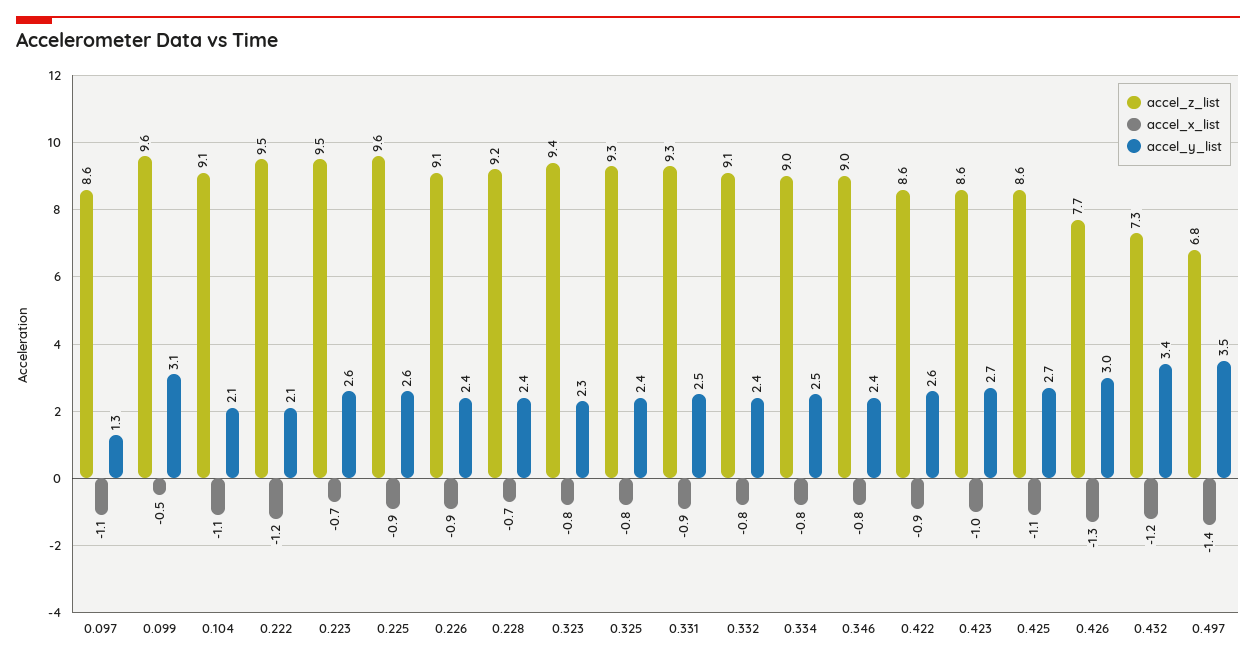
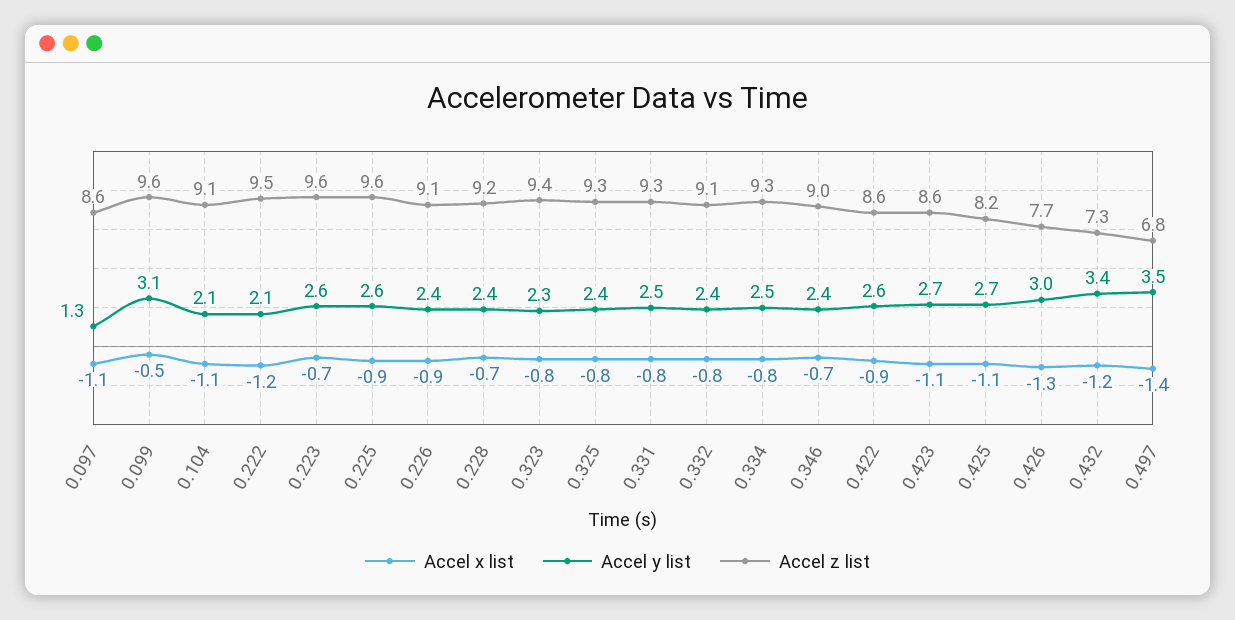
  {
    "accel_z_list": {
      "0.097": 8.6,
      "0.099": 9.6,
      "0.104": 9.1,
      "0.222": 9.5,
-     "0.223": 9.5,
+     "0.223": 9.6,
      "0.225": 9.6,
      "0.226": 9.1,
      "0.228": 9.2,
      "0.323": 9.4,
      "0.325": 9.3,
      "0.331": 9.3,
      "0.332": 9.1,
-     "0.334": 9,
+     "0.334": 9.3,
      "0.346": 9,
      "0.422": 8.6,
      "0.423": 8.6,
-     "0.425": 8.6,
+     "0.425": 8.2,
      "0.426": 7.7,
      "0.432": 7.3,
      "0.497": 6.8
    },
    "accel_x_list": {
      "0.097": -1.1,
      "0.099": -0.5,
      "0.104": -1.1,
      "0.222": -1.2,
      "0.223": -0.7,
      "0.225": -0.9,
      "0.226": -0.9,
      "0.228": -0.7,
      "0.323": -0.8,
      "0.325": -0.8,
-     "0.331": -0.9,
+     "0.331": -0.8,
      "0.332": -0.8,
      "0.334": -0.8,
-     "0.346": -0.8,
+     "0.346": -0.7,
      "0.422": -0.9,
-     "0.423": -1,
+     "0.423": -1.1,
      "0.425": -1.1,
      "0.426": -1.3,
      "0.432": -1.2,
      "0.497": -1.4
    },
    "accel_y_list": {
      "0.097": 1.3,
      "0.099": 3.1,
      "0.104": 2.1,
      "0.222": 2.1,
      "0.223": 2.6,
      "0.225": 2.6,
      "0.226": 2.4,
      "0.228": 2.4,
      "0.323": 2.3,
      "0.325": 2.4,
      "0.331": 2.5,
      "0.332": 2.4,
      "0.334": 2.5,
      "0.346": 2.4,
      "0.422": 2.6,
      "0.423": 2.7,
      "0.425": 2.7,
      "0.426": 3,
      "0.432": 3.4,
      "0.497": 3.5
    }
  }

